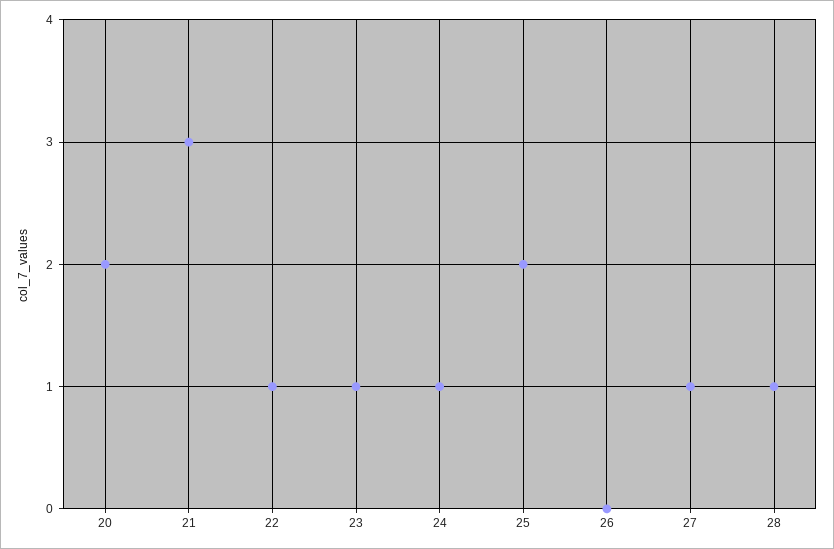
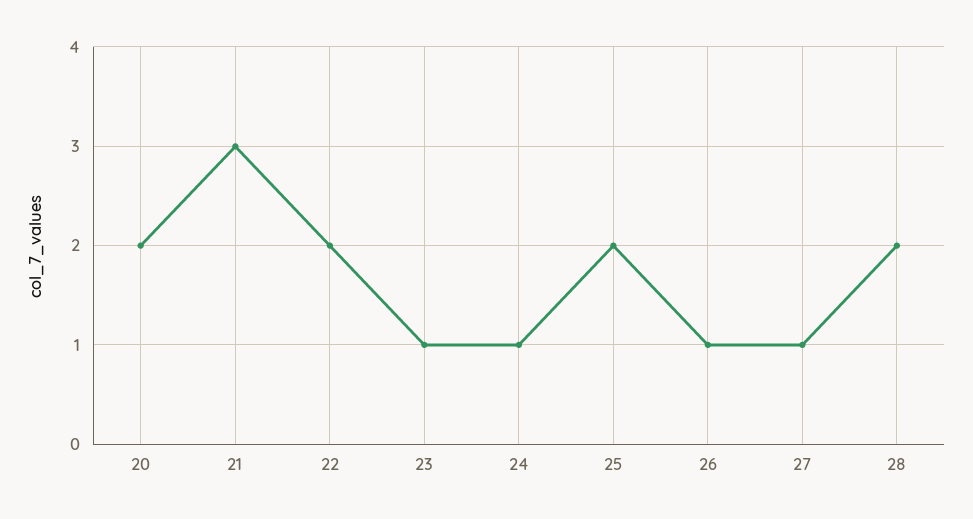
  {
    "20": 2,
    "21": 3,
-   "22": 1,
+   "22": 2,
    "23": 1,
    "24": 1,
    "25": 2,
-   "26": 0,
+   "26": 1,
    "27": 1,
-   "28": 1
+   "28": 2
  }

